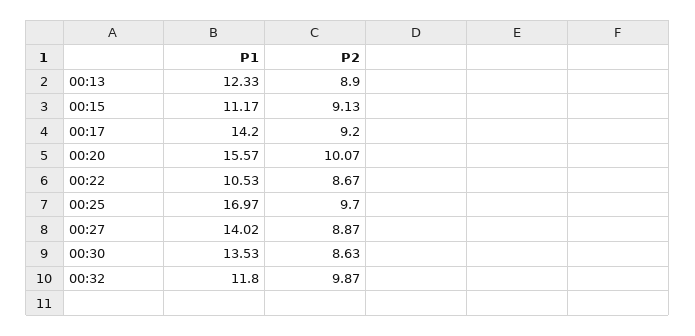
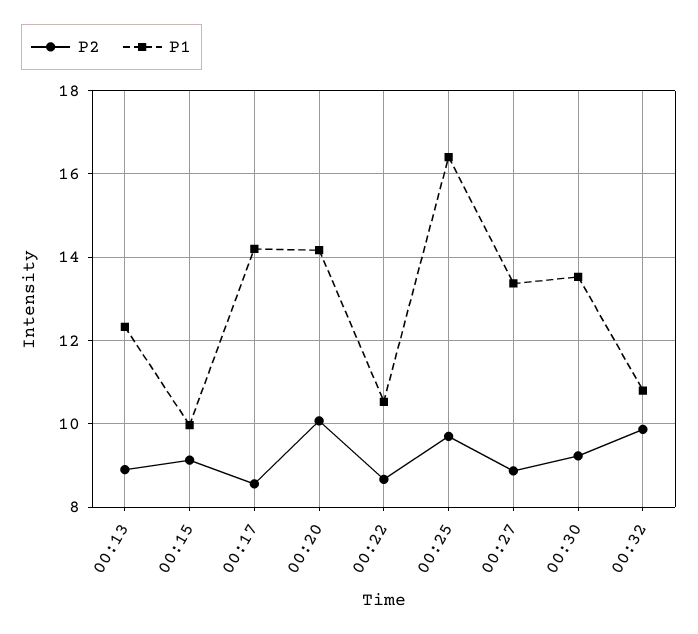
  {
    "P1": {
      "00:13": 12.33,
-     "00:15": 11.17,
+     "00:15": 10,
      "00:17": 14.2,
-     "00:20": 15.57,
+     "00:20": 14.2,
      "00:22": 10.53,
-     "00:25": 16.97,
+     "00:25": 16.4,
-     "00:27": 14.02,
+     "00:27": 13.4,
      "00:30": 13.53,
-     "00:32": 11.8
+     "00:32": 10.8
    },
    "P2": {
      "00:13": 8.9,
      "00:15": 9.13,
-     "00:17": 9.2,
+     "00:17": 8.6,
      "00:20": 10.07,
      "00:22": 8.67,
      "00:25": 9.7,
      "00:27": 8.87,
-     "00:30": 8.63,
+     "00:30": 9.2,
      "00:32": 9.87
    }
  }

